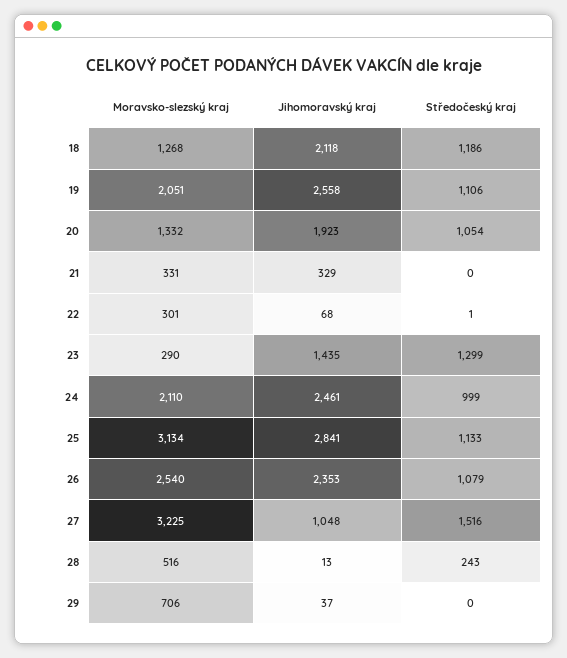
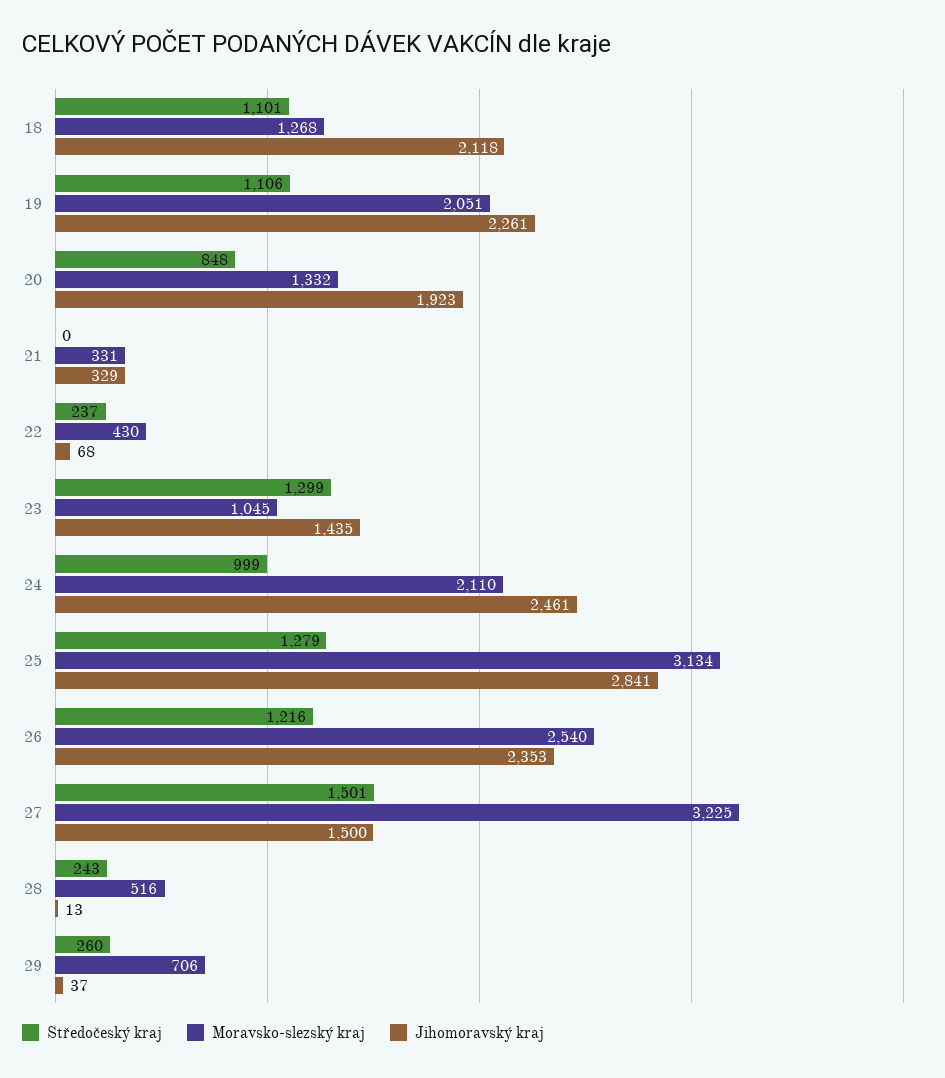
  {
    "Moravsko-slezský kraj": {
      "18": 1268,
      "19": 2051,
      "20": 1332,
      "21": 331,
-     "22": 301,
+     "22": 430,
-     "23": 290,
+     "23": 1045,
      "24": 2110,
      "25": 3134,
      "26": 2540,
      "27": 3225,
      "28": 516,
      "29": 706
    },
    "Jihomoravský kraj": {
      "18": 2118,
-     "19": 2558,
+     "19": 2261,
      "20": 1923,
      "21": 329,
      "22": 68,
      "23": 1435,
      "24": 2461,
      "25": 2841,
      "26": 2353,
-     "27": 1048,
+     "27": 1500,
      "28": 13,
      "29": 37
    },
    "Středočeský kraj": {
-     "18": 1186,
+     "18": 1101,
      "19": 1106,
-     "20": 1054,
+     "20": 848,
      "21": 0,
-     "22": 1,
+     "22": 237,
      "23": 1299,
      "24": 999,
-     "25": 1133,
+     "25": 1279,
-     "26": 1079,
+     "26": 1216,
-     "27": 1516,
+     "27": 1501,
      "28": 243,
-     "29": 0
+     "29": 260
    }
  }

